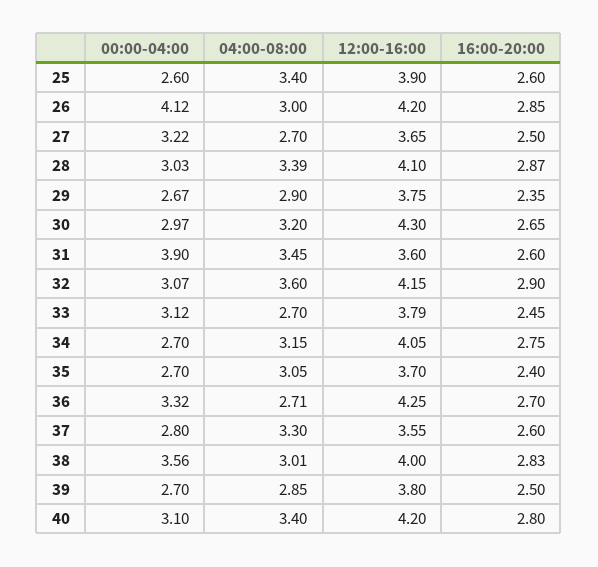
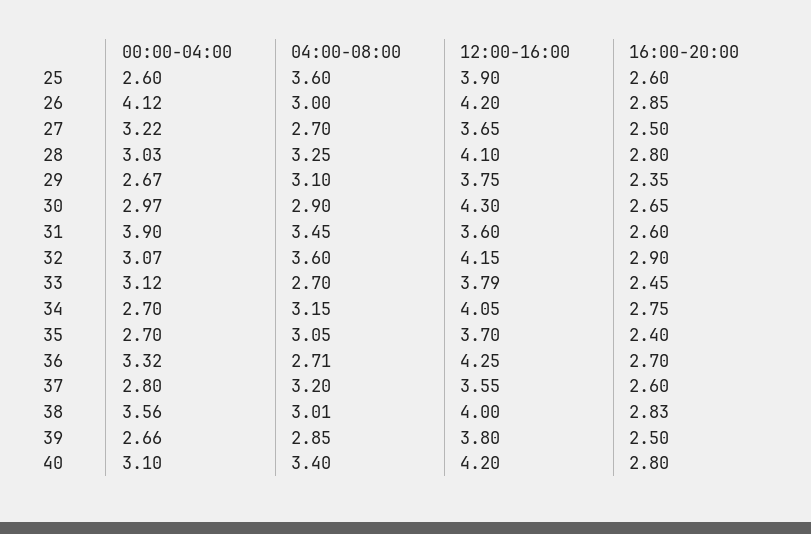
  {
    "00:00-04:00": {
      "25": 2.6,
      "26": 4.12,
      "27": 3.22,
      "28": 3.03,
      "29": 2.67,
      "30": 2.97,
      "31": 3.9,
      "32": 3.07,
      "33": 3.12,
      "34": 2.7,
      "35": 2.7,
      "36": 3.32,
      "37": 2.8,
      "38": 3.56,
-     "39": 2.7,
+     "39": 2.66,
      "40": 3.1
    },
    "04:00-08:00": {
-     "25": 3.4,
+     "25": 3.6,
      "26": 3,
      "27": 2.7,
-     "28": 3.39,
+     "28": 3.25,
-     "29": 2.9,
+     "29": 3.1,
-     "30": 3.2,
+     "30": 2.9,
      "31": 3.45,
      "32": 3.6,
      "33": 2.7,
      "34": 3.15,
      "35": 3.05,
      "36": 2.71,
-     "37": 3.3,
+     "37": 3.2,
      "38": 3.01,
      "39": 2.85,
      "40": 3.4
    },
    "12:00-16:00": {
      "25": 3.9,
      "26": 4.2,
      "27": 3.65,
      "28": 4.1,
      "29": 3.75,
      "30": 4.3,
      "31": 3.6,
      "32": 4.15,
      "33": 3.79,
      "34": 4.05,
      "35": 3.7,
      "36": 4.25,
      "37": 3.55,
      "38": 4,
      "39": 3.8,
      "40": 4.2
    },
    "16:00-20:00": {
      "25": 2.6,
      "26": 2.85,
      "27": 2.5,
-     "28": 2.87,
+     "28": 2.8,
      "29": 2.35,
      "30": 2.65,
      "31": 2.6,
      "32": 2.9,
      "33": 2.45,
      "34": 2.75,
      "35": 2.4,
      "36": 2.7,
      "37": 2.6,
      "38": 2.83,
      "39": 2.5,
      "40": 2.8
    }
  }

